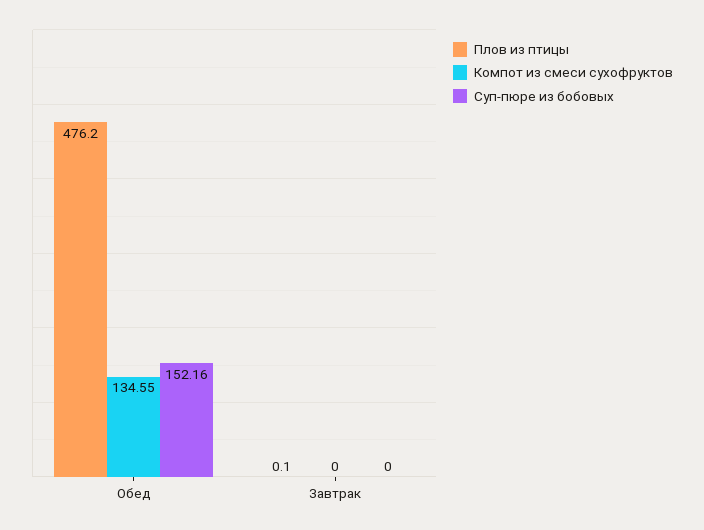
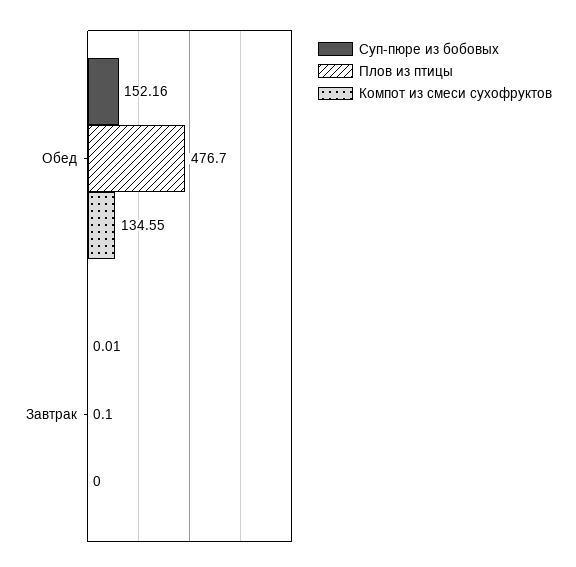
  {
    "Плов из птицы": {
-     "Обед": 476.2,
+     "Обед": 476.7,
      "Завтрак": 0.1
    },
    "Компот из смеси сухофруктов": {
      "Обед": 134.55,
      "Завтрак": 0
    },
    "Суп-пюре из бобовых": {
      "Обед": 152.16,
-     "Завтрак": 0
+     "Завтрак": 0.01
    }
  }

